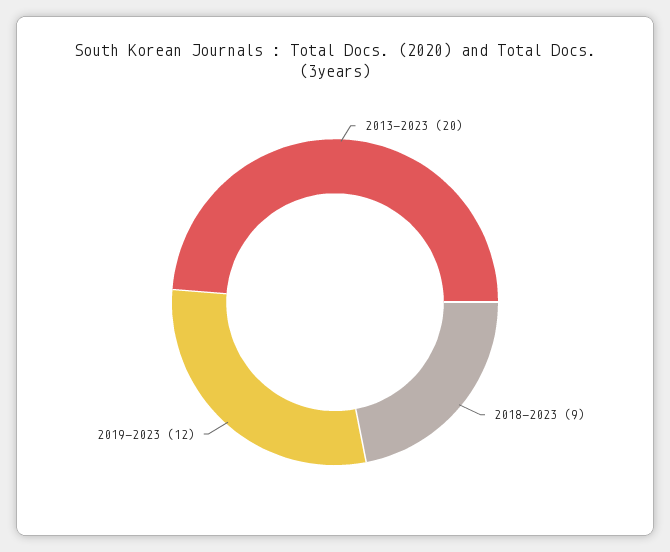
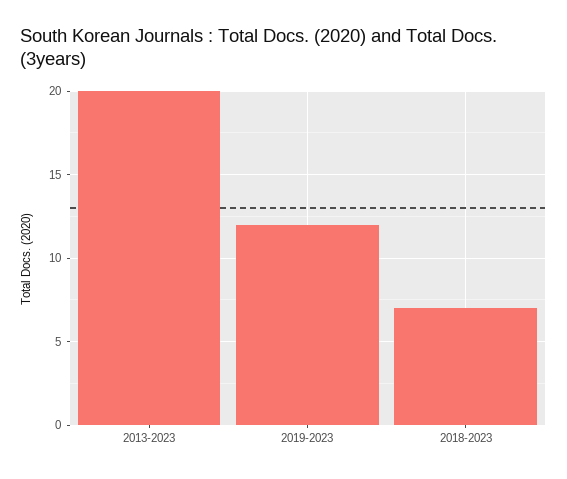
  {
    "2013-2023": 20,
-   "2018-2023": 9,
+   "2018-2023": 7,
    "2019-2023": 12
  }

